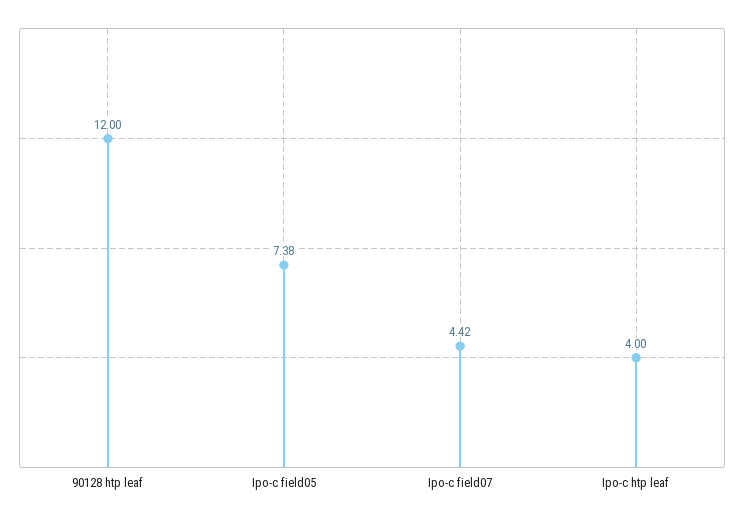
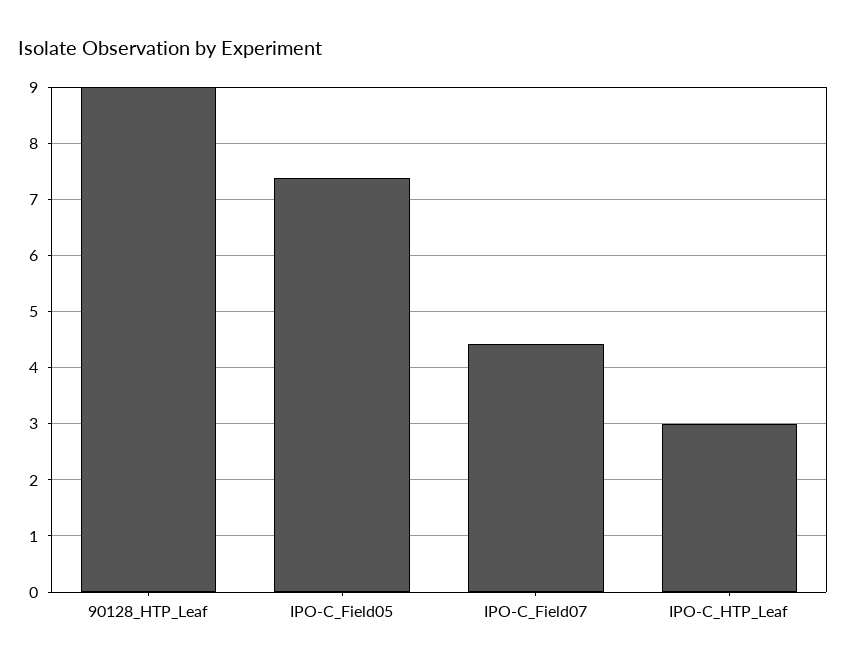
  {
-   "90128 htp leaf": 12,
+   "90128 htp leaf": 9,
    "Ipo-c field05": 7.38,
    "Ipo-c field07": 4.42,
-   "Ipo-c htp leaf": 4
+   "Ipo-c htp leaf": 3
  }

